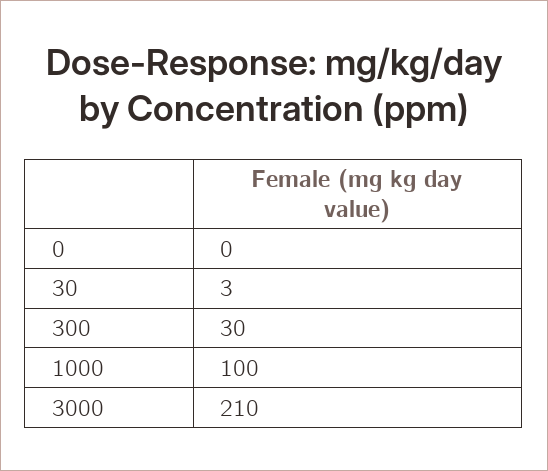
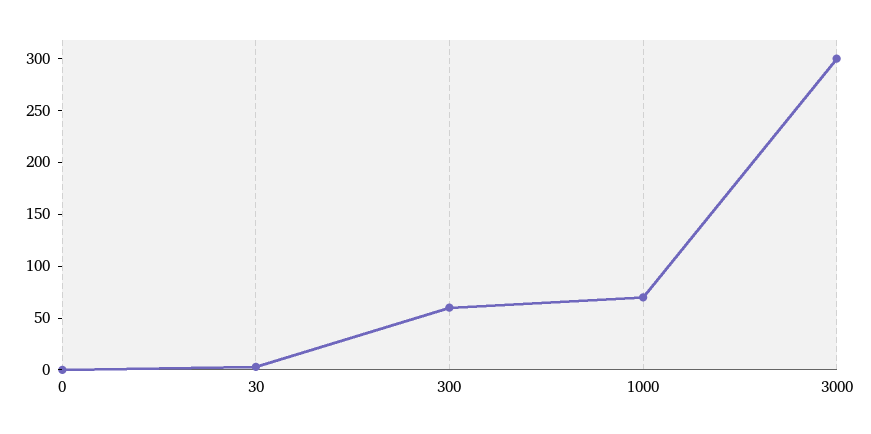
  {
    "0": 0,
    "30": 3,
-   "300": 30,
+   "300": 60,
-   "1000": 100,
+   "1000": 70,
-   "3000": 210
+   "3000": 300
  }

